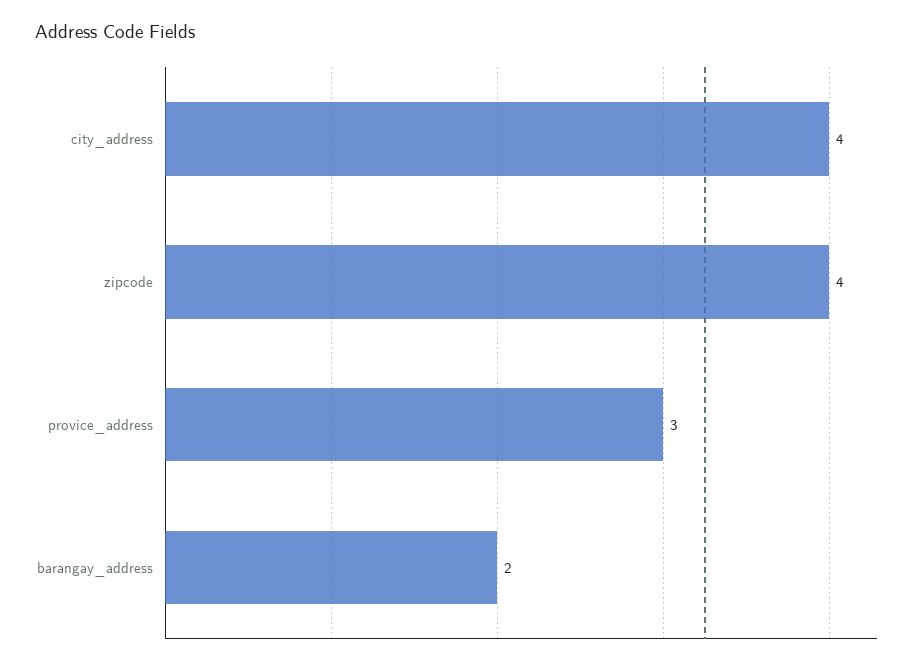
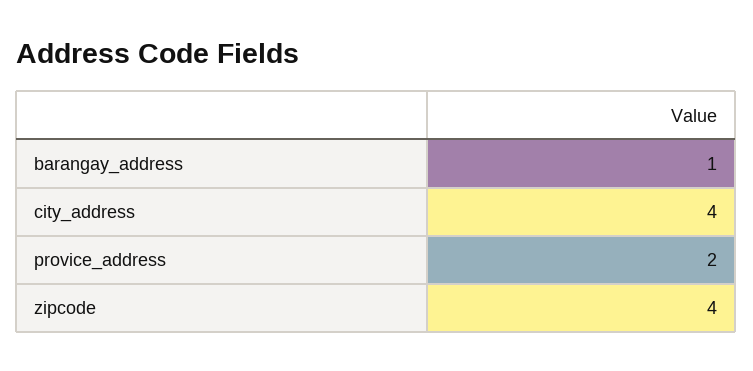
  {
    "city_address": 4,
    "zipcode": 4,
-   "provice_address": 3,
+   "provice_address": 2,
-   "barangay_address": 2
+   "barangay_address": 1
  }

